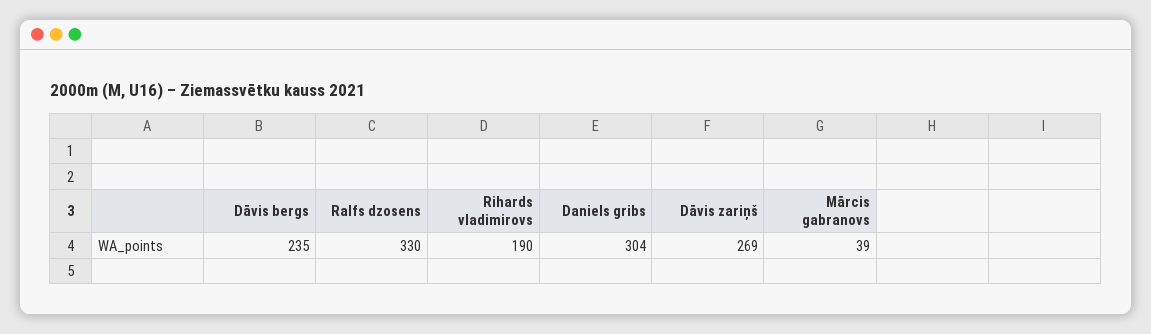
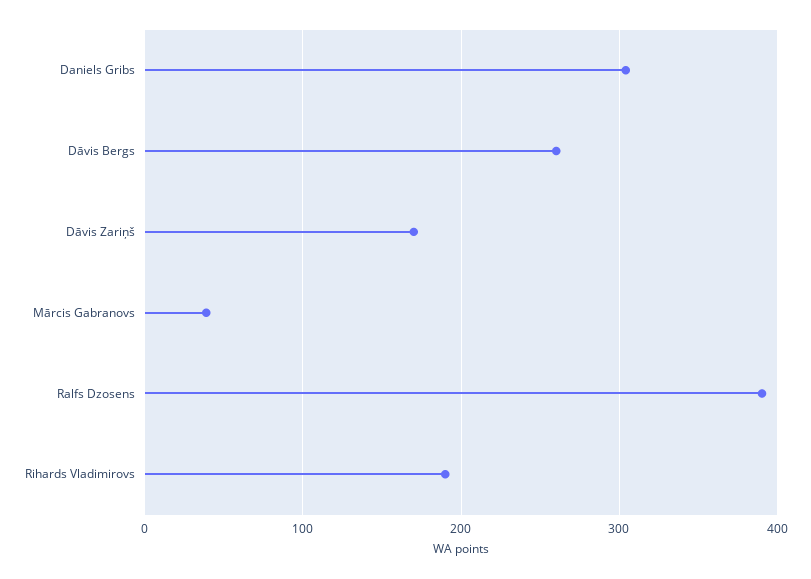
  {
-   "Dāvis bergs": 235,
+   "Dāvis bergs": 260,
-   "Ralfs dzosens": 330,
+   "Ralfs dzosens": 390,
    "Rihards vladimirovs": 190,
    "Daniels gribs": 304,
-   "Dāvis zariņš": 269,
+   "Dāvis zariņš": 170,
    "Mārcis gabranovs": 39
  }

